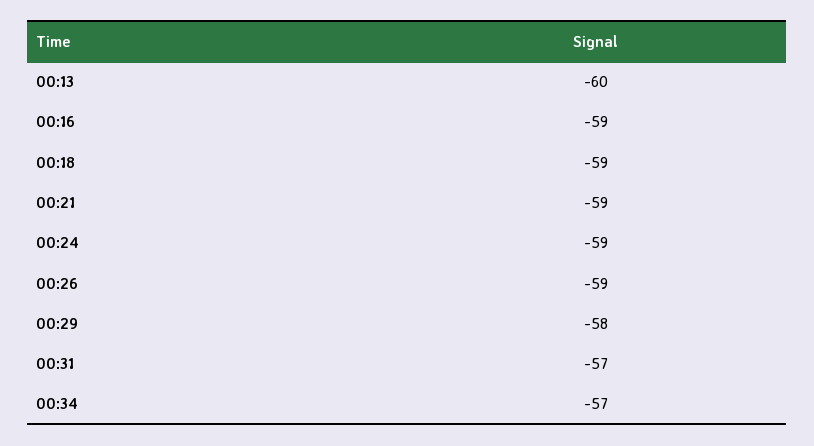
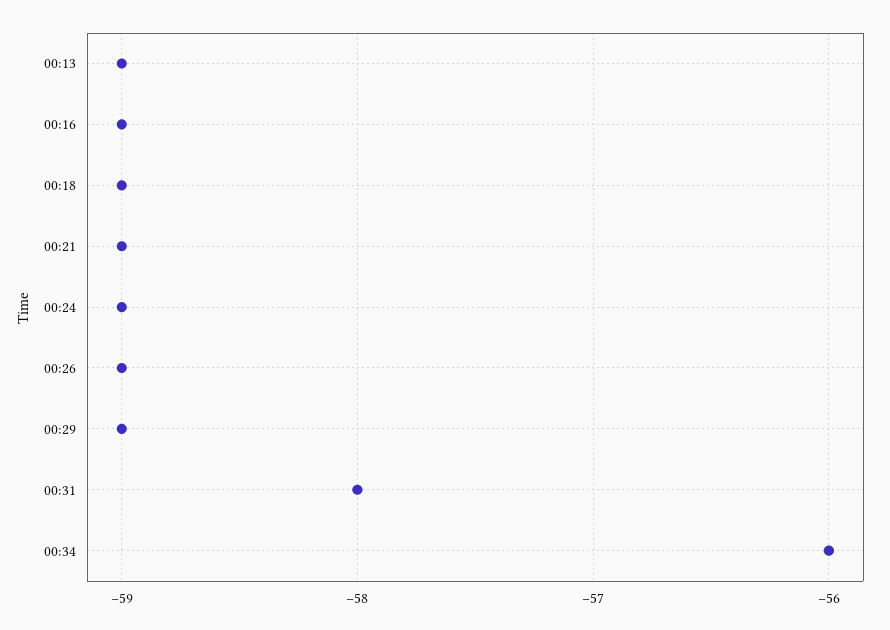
  {
-   "00:13": -60,
+   "00:13": -59,
    "00:16": -59,
    "00:18": -59,
    "00:21": -59,
    "00:24": -59,
    "00:26": -59,
-   "00:29": -58,
+   "00:29": -59,
-   "00:31": -57,
+   "00:31": -58,
-   "00:34": -57
+   "00:34": -56
  }

